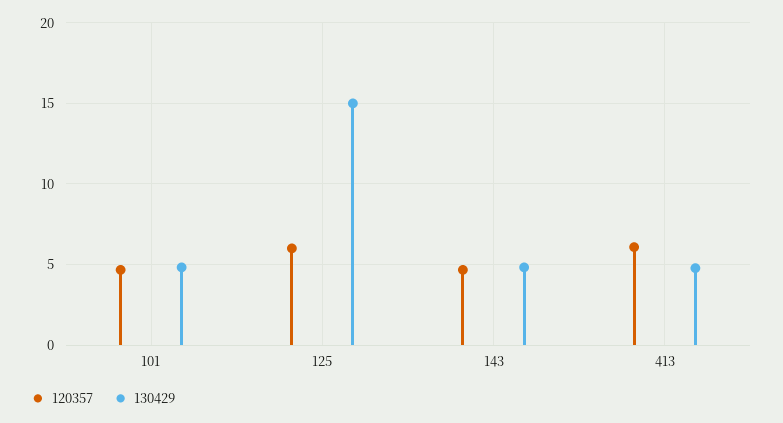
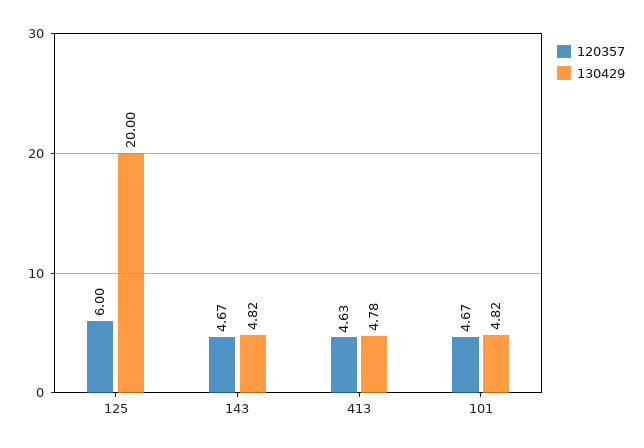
  {
    "120357": {
      "101": 4.67,
      "125": 6,
      "143": 4.67,
-     "413": 6
+     "413": 4.63
    },
    "130429": {
      "101": 4.82,
-     "125": 15,
+     "125": 20,
      "143": 4.82,
      "413": 4.78
    }
  }

